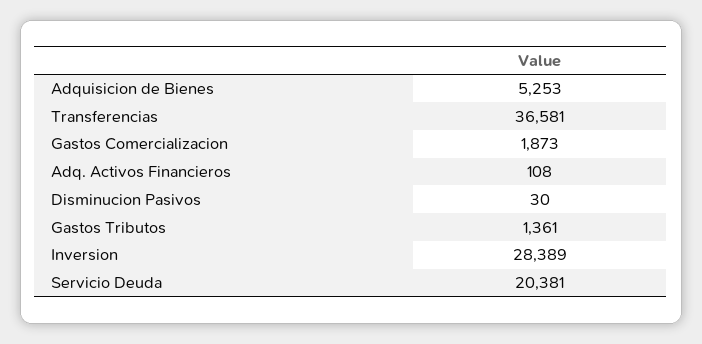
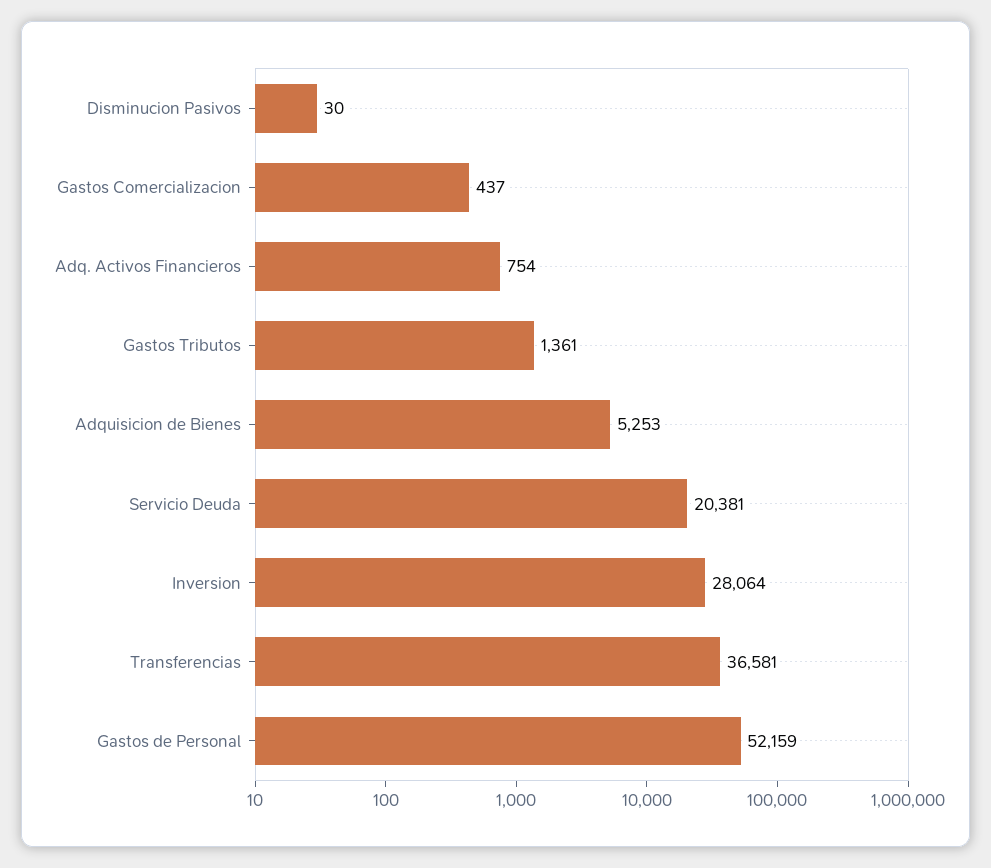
  {
    "Adquisicion de Bienes": 5253,
    "Transferencias": 36581,
-   "Gastos Comercializacion": 1873,
+   "Gastos Comercializacion": 437,
-   "Adq. Activos Financieros": 108,
+   "Adq. Activos Financieros": 754,
    "Disminucion Pasivos": 30,
    "Gastos Tributos": 1361,
-   "Inversion": 28389,
+   "Inversion": 28064,
-   "Servicio Deuda": 20381
+   "Servicio Deuda": 20381,
+   "Gastos de Personal": 52159
  }

